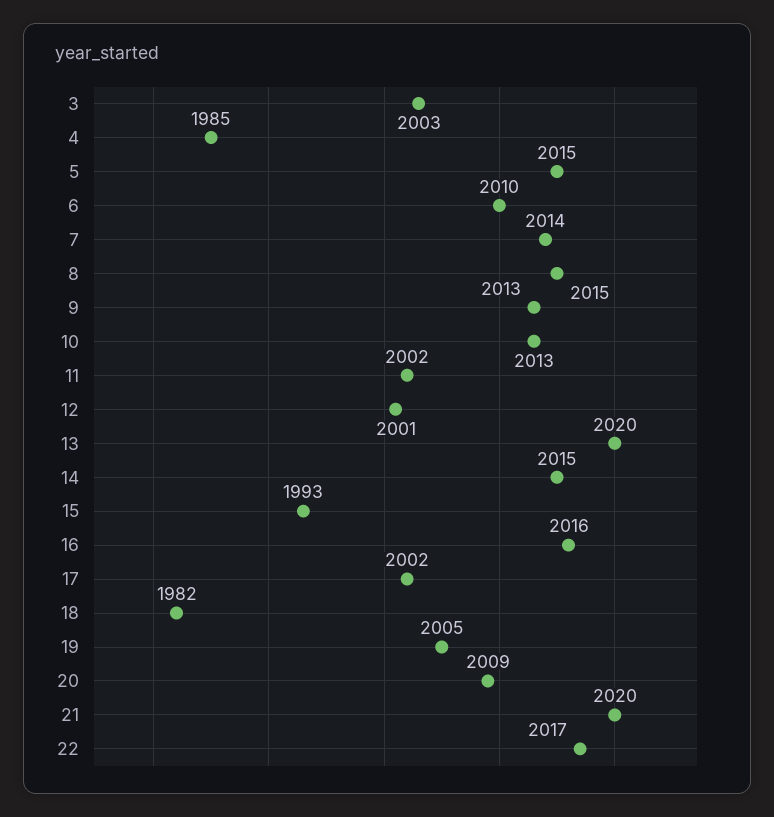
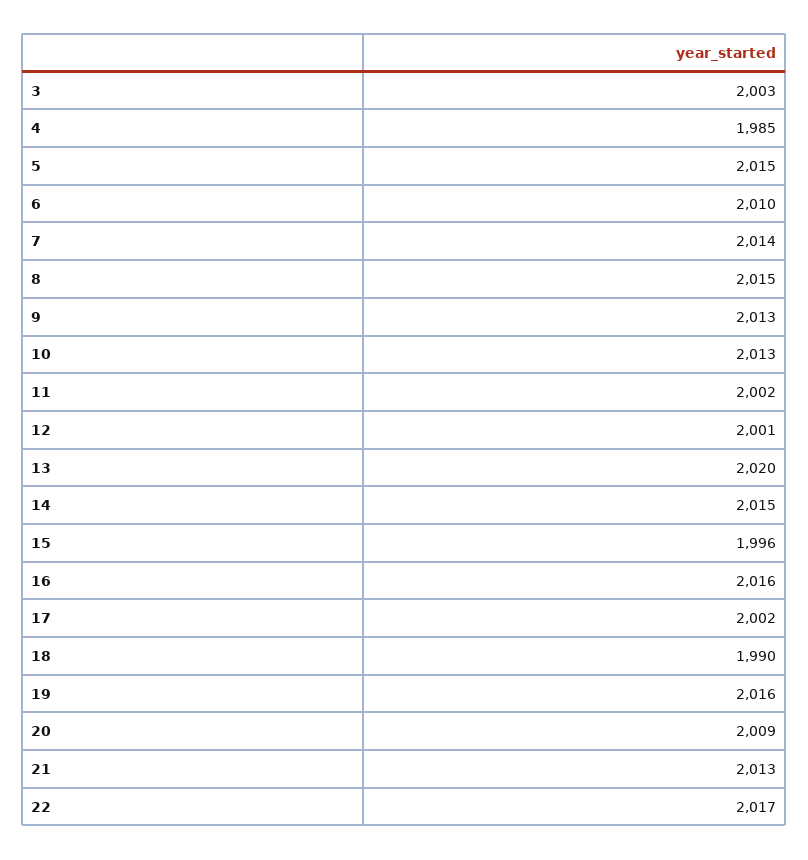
  {
    "3": 2003,
    "4": 1985,
    "5": 2015,
    "6": 2010,
    "7": 2014,
    "8": 2015,
    "9": 2013,
    "10": 2013,
    "11": 2002,
    "12": 2001,
    "13": 2020,
    "14": 2015,
-   "15": 1993,
+   "15": 1996,
    "16": 2016,
    "17": 2002,
-   "18": 1982,
+   "18": 1990,
-   "19": 2005,
+   "19": 2016,
    "20": 2009,
-   "21": 2020,
+   "21": 2013,
    "22": 2017
  }

